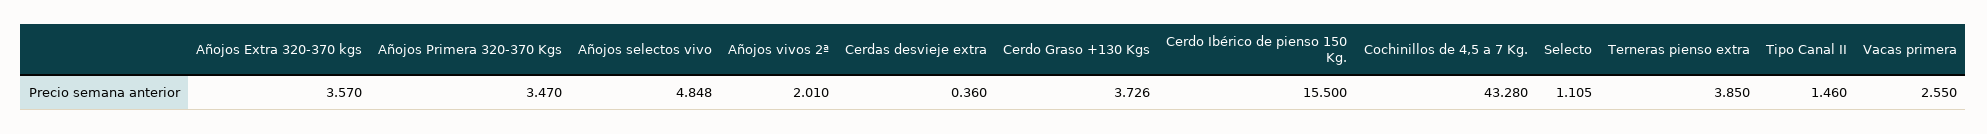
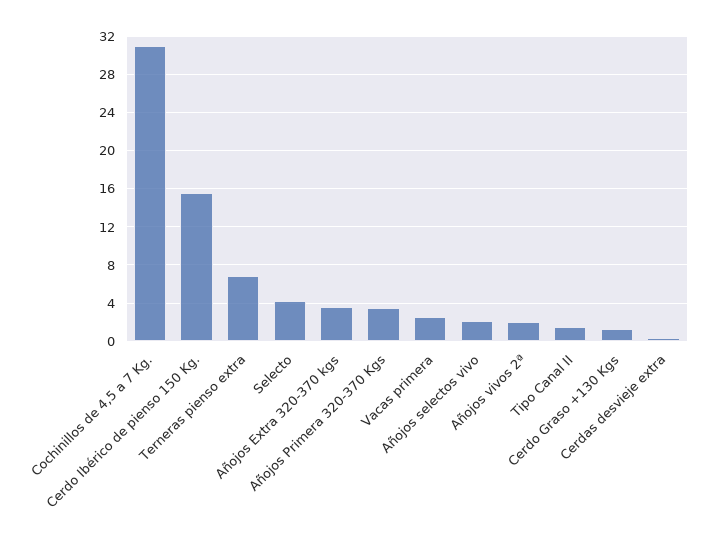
  {
    "Añojos Extra 320-370 kgs": 3.57,
    "Añojos Primera 320-370 Kgs": 3.47,
-   "Añojos selectos vivo": 4.848,
+   "Añojos selectos vivo": 2,
    "Añojos vivos 2ª": 2.01,
    "Cerdas desvieje extra": 0.36,
-   "Cerdo Graso +130 Kgs": 3.726,
+   "Cerdo Graso +130 Kgs": 1,
    "Cerdo Ibérico de pienso 150 Kg.": 15.5,
-   "Cochinillos de 4,5 a 7 Kg.": 43.28,
+   "Cochinillos de 4,5 a 7 Kg.": 31,
-   "Selecto": 1.105,
+   "Selecto": 4,
-   "Terneras pienso extra": 3.85,
+   "Terneras pienso extra": 7,
    "Tipo Canal II": 1.46,
    "Vacas primera": 2.55
  }

